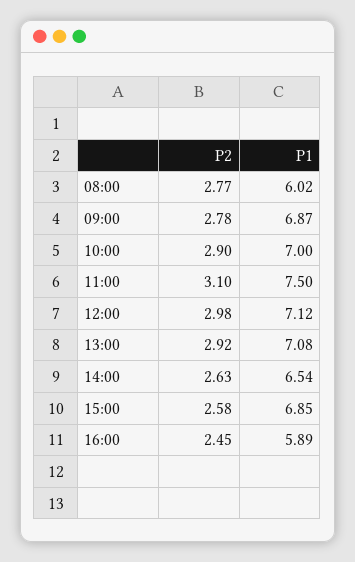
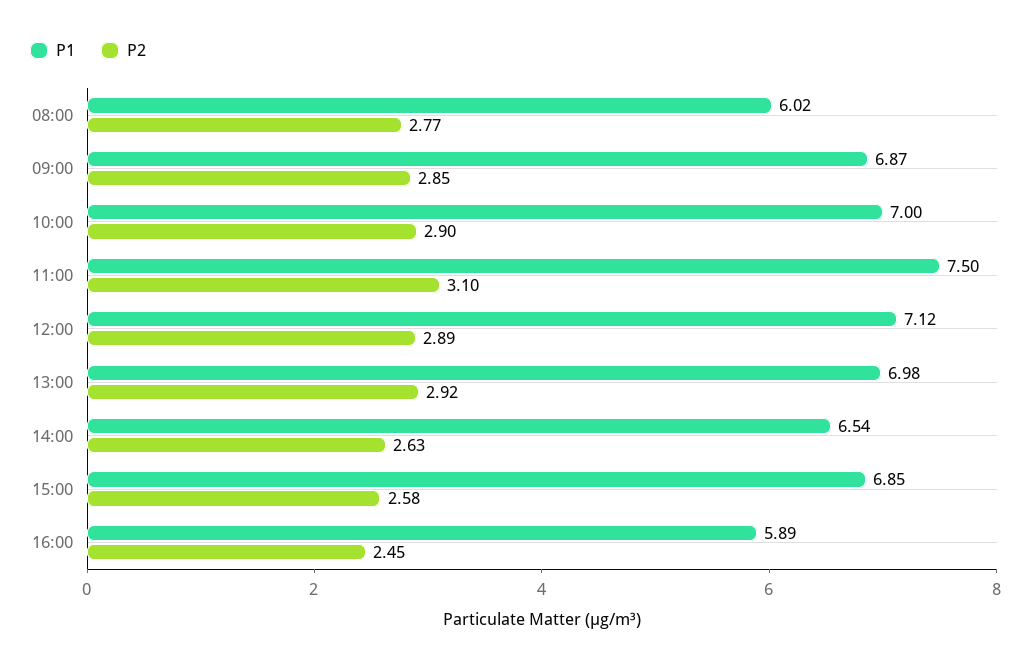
  {
    "P2": {
      "08:00": 2.77,
-     "09:00": 2.78,
+     "09:00": 2.85,
      "10:00": 2.9,
      "11:00": 3.1,
-     "12:00": 2.98,
+     "12:00": 2.89,
      "13:00": 2.92,
      "14:00": 2.63,
      "15:00": 2.58,
      "16:00": 2.45
    },
    "P1": {
      "08:00": 6.02,
      "09:00": 6.87,
      "10:00": 7,
      "11:00": 7.5,
      "12:00": 7.12,
-     "13:00": 7.08,
+     "13:00": 6.98,
      "14:00": 6.54,
      "15:00": 6.85,
      "16:00": 5.89
    }
  }

